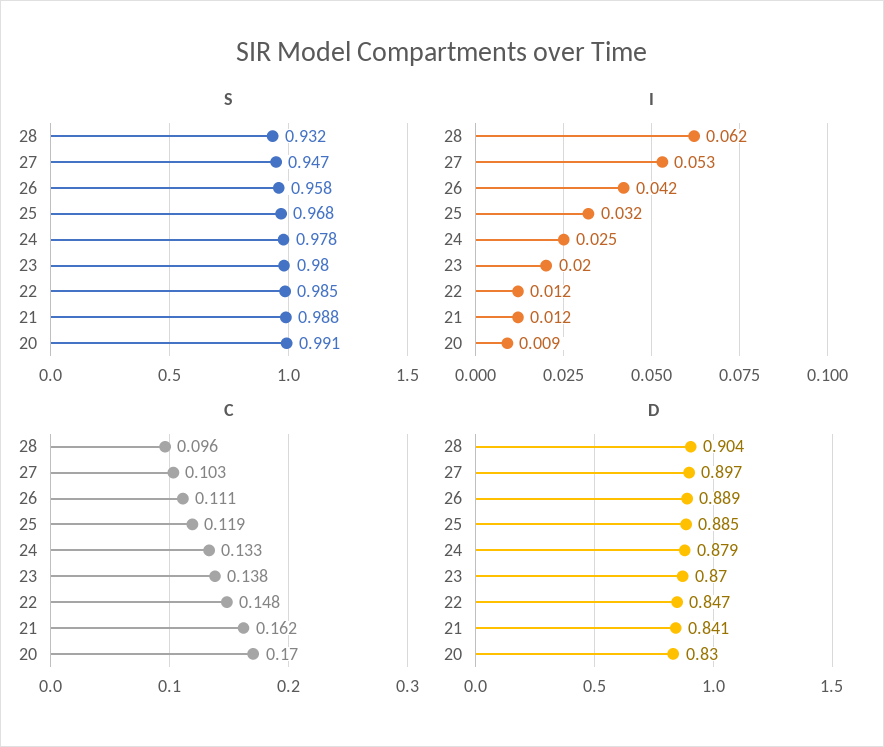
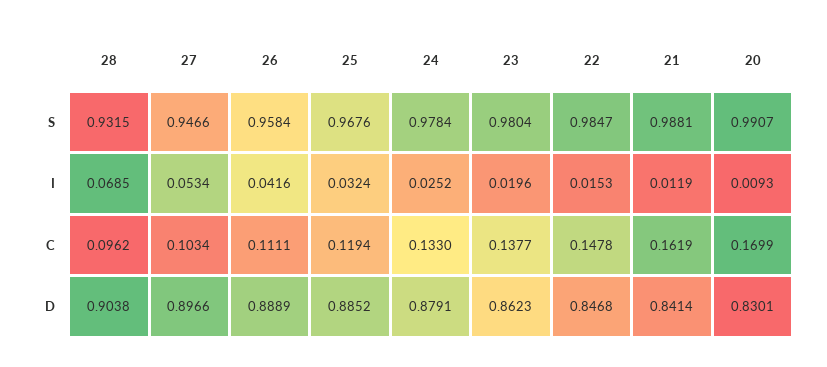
  {
    "S": {
      "28": 0.9315,
      "27": 0.9466,
      "26": 0.9584,
      "25": 0.9676,
      "24": 0.9784,
      "23": 0.9804,
      "22": 0.9847,
      "21": 0.9881,
      "20": 0.9907
    },
    "I": {
-     "28": 0.062,
+     "28": 0.0685,
      "27": 0.0534,
      "26": 0.0416,
      "25": 0.0324,
      "24": 0.0252,
      "23": 0.0196,
-     "22": 0.012,
+     "22": 0.0153,
      "21": 0.0119,
      "20": 0.0093
    },
    "C": {
      "28": 0.0962,
      "27": 0.1034,
      "26": 0.1111,
      "25": 0.1194,
      "24": 0.133,
      "23": 0.1377,
      "22": 0.1478,
      "21": 0.1619,
      "20": 0.1699
    },
    "D": {
      "28": 0.9038,
      "27": 0.8966,
      "26": 0.8889,
      "25": 0.8852,
      "24": 0.8791,
-     "23": 0.87,
+     "23": 0.8623,
      "22": 0.8468,
      "21": 0.8414,
      "20": 0.8301
    }
  }

